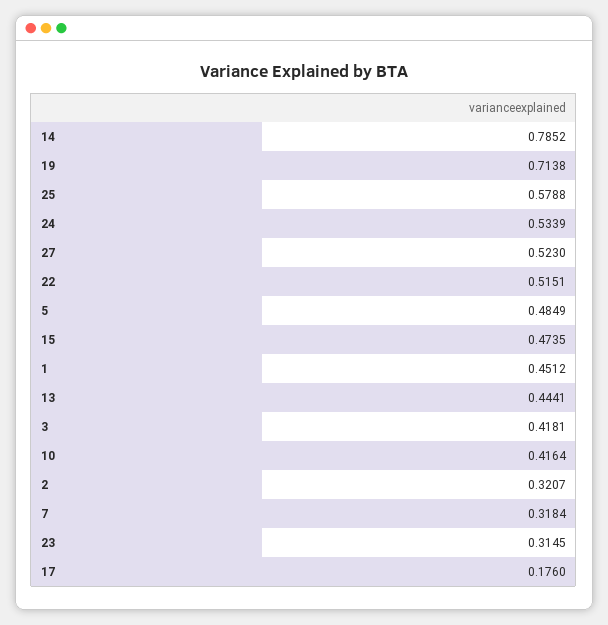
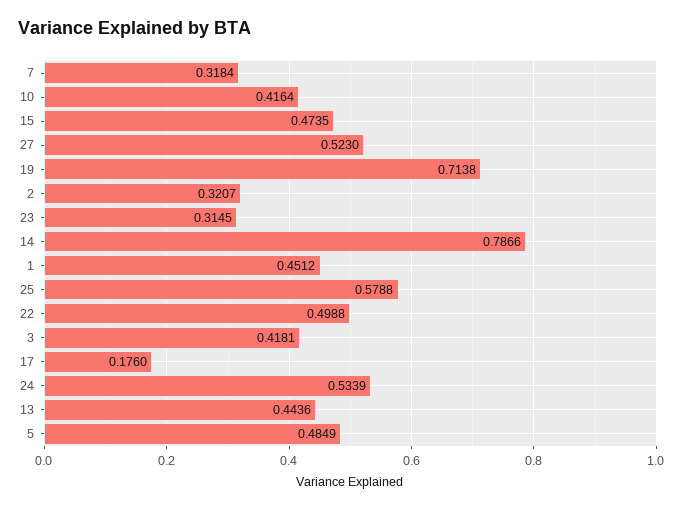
  {
-   "14": 0.7852,
+   "14": 0.7866,
    "19": 0.7138,
    "25": 0.5788,
    "24": 0.5339,
    "27": 0.523,
-   "22": 0.5151,
+   "22": 0.4988,
    "5": 0.4849,
    "15": 0.4735,
    "1": 0.4512,
-   "13": 0.4441,
+   "13": 0.4436,
    "3": 0.4181,
    "10": 0.4164,
    "2": 0.3207,
    "7": 0.3184,
    "23": 0.3145,
    "17": 0.176
  }

